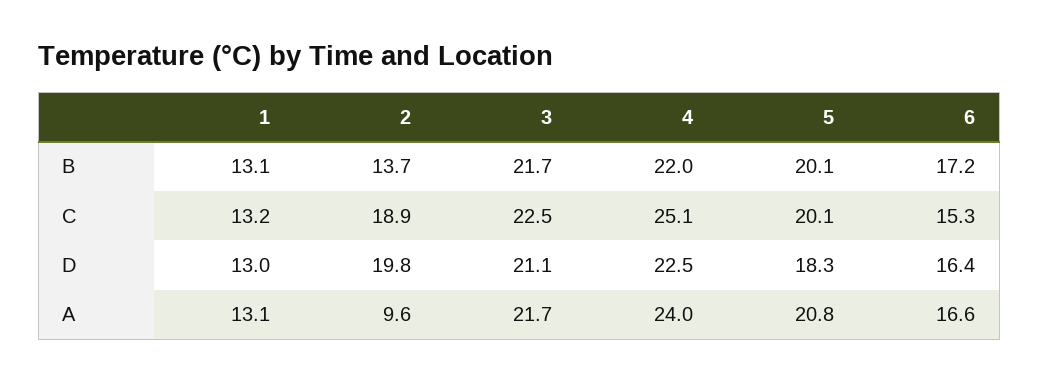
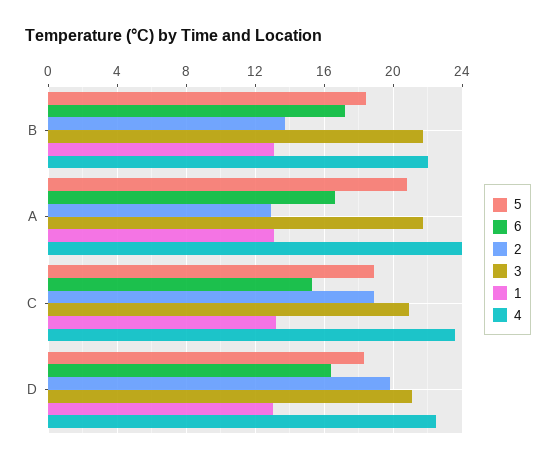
  {
    "1": {
      "B": 13.1,
      "C": 13.2,
      "D": 13,
      "A": 13.1
    },
    "2": {
      "B": 13.7,
      "C": 18.9,
      "D": 19.8,
-     "A": 9.6
+     "A": 13
    },
    "3": {
      "B": 21.7,
-     "C": 22.5,
+     "C": 21,
      "D": 21.1,
      "A": 21.7
    },
    "4": {
      "B": 22,
-     "C": 25.1,
+     "C": 23.5,
      "D": 22.5,
      "A": 24
    },
    "5": {
-     "B": 20.1,
+     "B": 18.5,
-     "C": 20.1,
+     "C": 19,
      "D": 18.3,
      "A": 20.8
    },
    "6": {
      "B": 17.2,
      "C": 15.3,
      "D": 16.4,
      "A": 16.6
    }
  }

